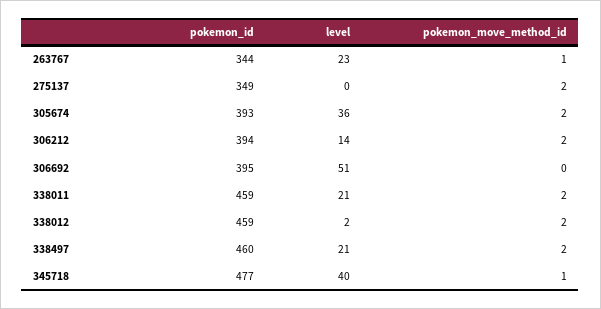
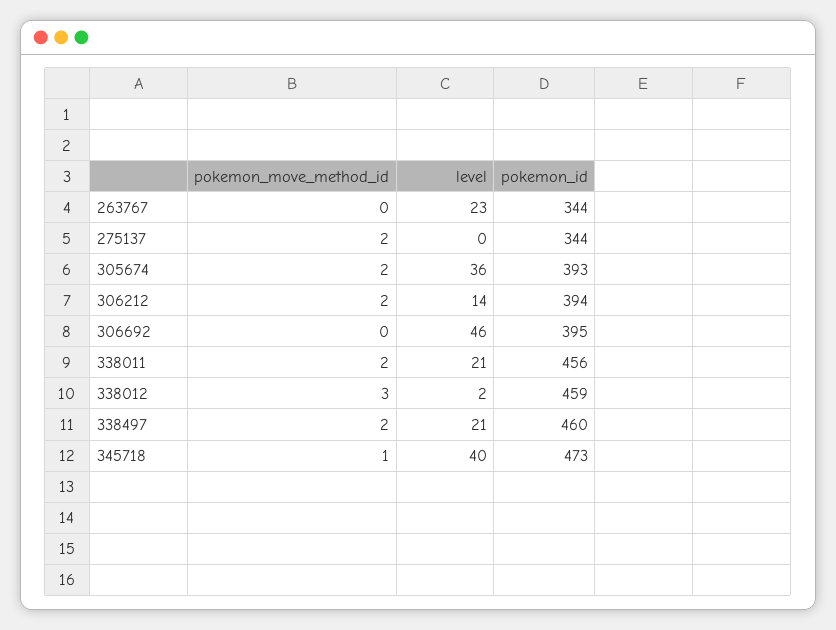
  {
    "pokemon_id": {
      "263767": 344,
-     "275137": 349,
+     "275137": 344,
      "305674": 393,
      "306212": 394,
      "306692": 395,
-     "338011": 459,
+     "338011": 456,
      "338012": 459,
      "338497": 460,
-     "345718": 477
+     "345718": 473
    },
    "level": {
      "263767": 23,
      "275137": 0,
      "305674": 36,
      "306212": 14,
-     "306692": 51,
+     "306692": 46,
      "338011": 21,
      "338012": 2,
      "338497": 21,
      "345718": 40
    },
    "pokemon_move_method_id": {
-     "263767": 1,
+     "263767": 0,
      "275137": 2,
      "305674": 2,
      "306212": 2,
      "306692": 0,
      "338011": 2,
-     "338012": 2,
+     "338012": 3,
      "338497": 2,
      "345718": 1
    }
  }

